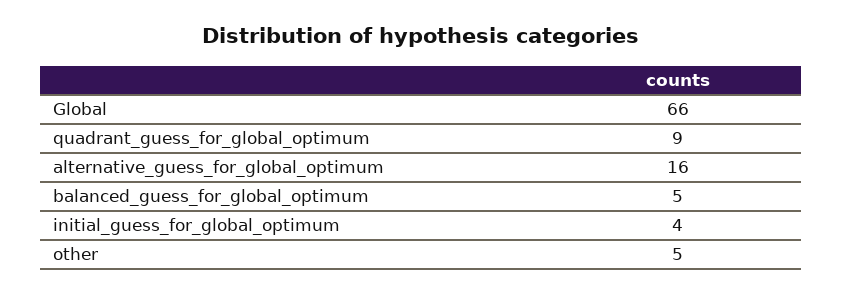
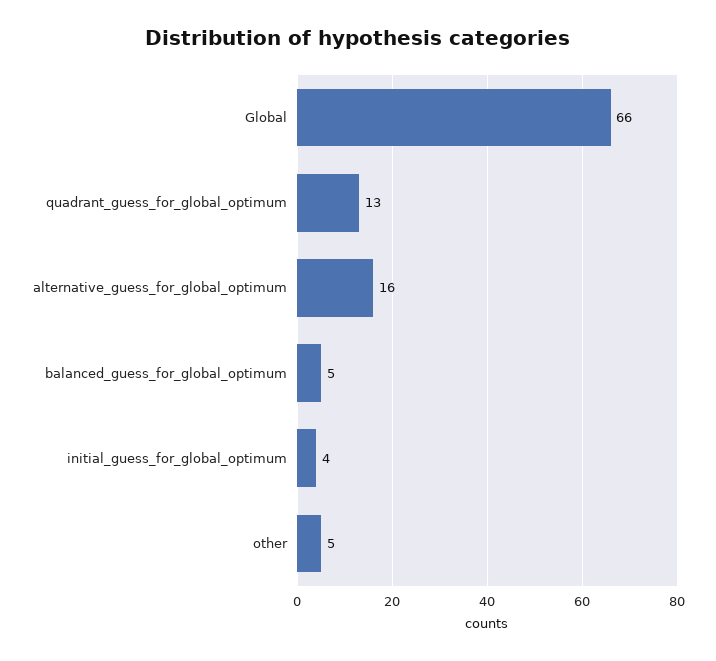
  {
    "Global": 66,
-   "quadrant_guess_for_global_optimum": 9,
+   "quadrant_guess_for_global_optimum": 13,
    "alternative_guess_for_global_optimum": 16,
    "balanced_guess_for_global_optimum": 5,
    "initial_guess_for_global_optimum": 4,
    "other": 5
  }

